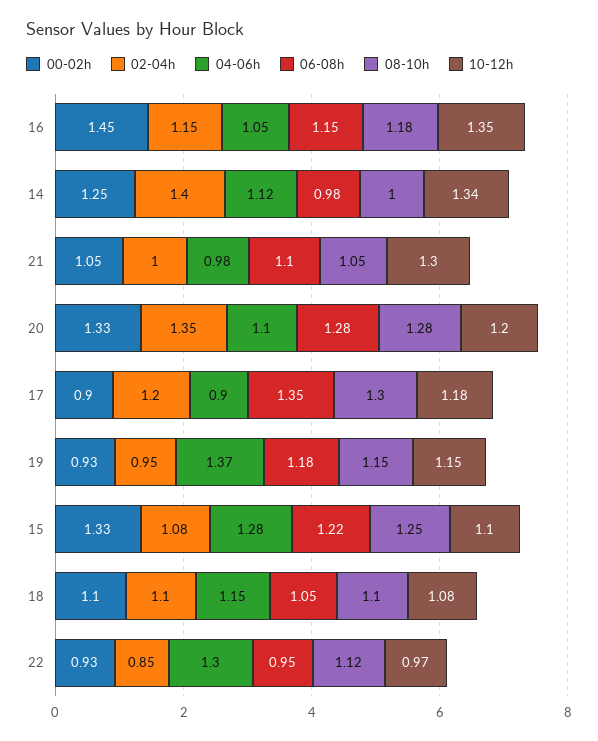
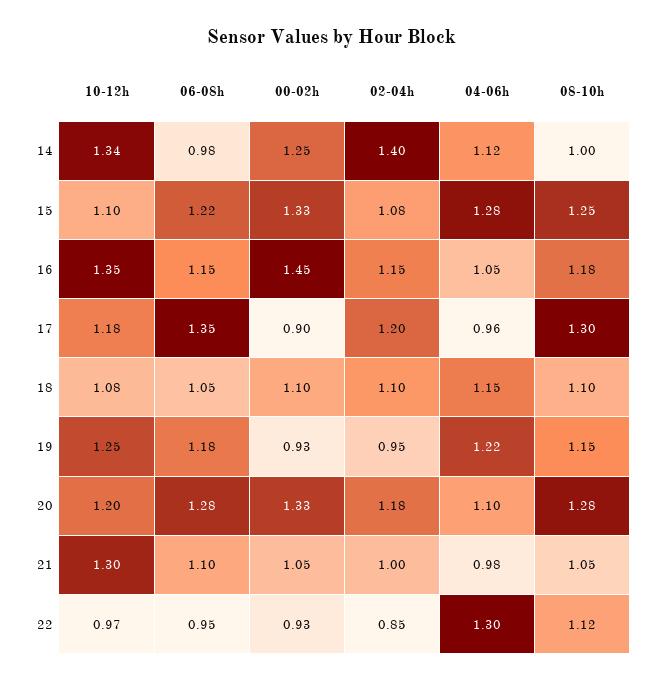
  {
    "00-02h": {
      "16": 1.45,
      "14": 1.25,
      "21": 1.05,
      "20": 1.33,
      "17": 0.9,
      "19": 0.93,
      "15": 1.33,
      "18": 1.1,
      "22": 0.93
    },
    "02-04h": {
      "16": 1.15,
      "14": 1.4,
      "21": 1,
-     "20": 1.35,
+     "20": 1.18,
      "17": 1.2,
      "19": 0.95,
      "15": 1.08,
      "18": 1.1,
      "22": 0.85
    },
    "04-06h": {
      "16": 1.05,
      "14": 1.12,
      "21": 0.98,
      "20": 1.1,
-     "17": 0.9,
+     "17": 0.96,
-     "19": 1.37,
+     "19": 1.22,
      "15": 1.28,
      "18": 1.15,
      "22": 1.3
    },
    "06-08h": {
      "16": 1.15,
      "14": 0.98,
      "21": 1.1,
      "20": 1.28,
      "17": 1.35,
      "19": 1.18,
      "15": 1.22,
      "18": 1.05,
      "22": 0.95
    },
    "08-10h": {
      "16": 1.18,
      "14": 1,
      "21": 1.05,
      "20": 1.28,
      "17": 1.3,
      "19": 1.15,
      "15": 1.25,
      "18": 1.1,
      "22": 1.12
    },
    "10-12h": {
      "16": 1.35,
      "14": 1.34,
      "21": 1.3,
      "20": 1.2,
      "17": 1.18,
-     "19": 1.15,
+     "19": 1.25,
      "15": 1.1,
      "18": 1.08,
      "22": 0.97
    }
  }

